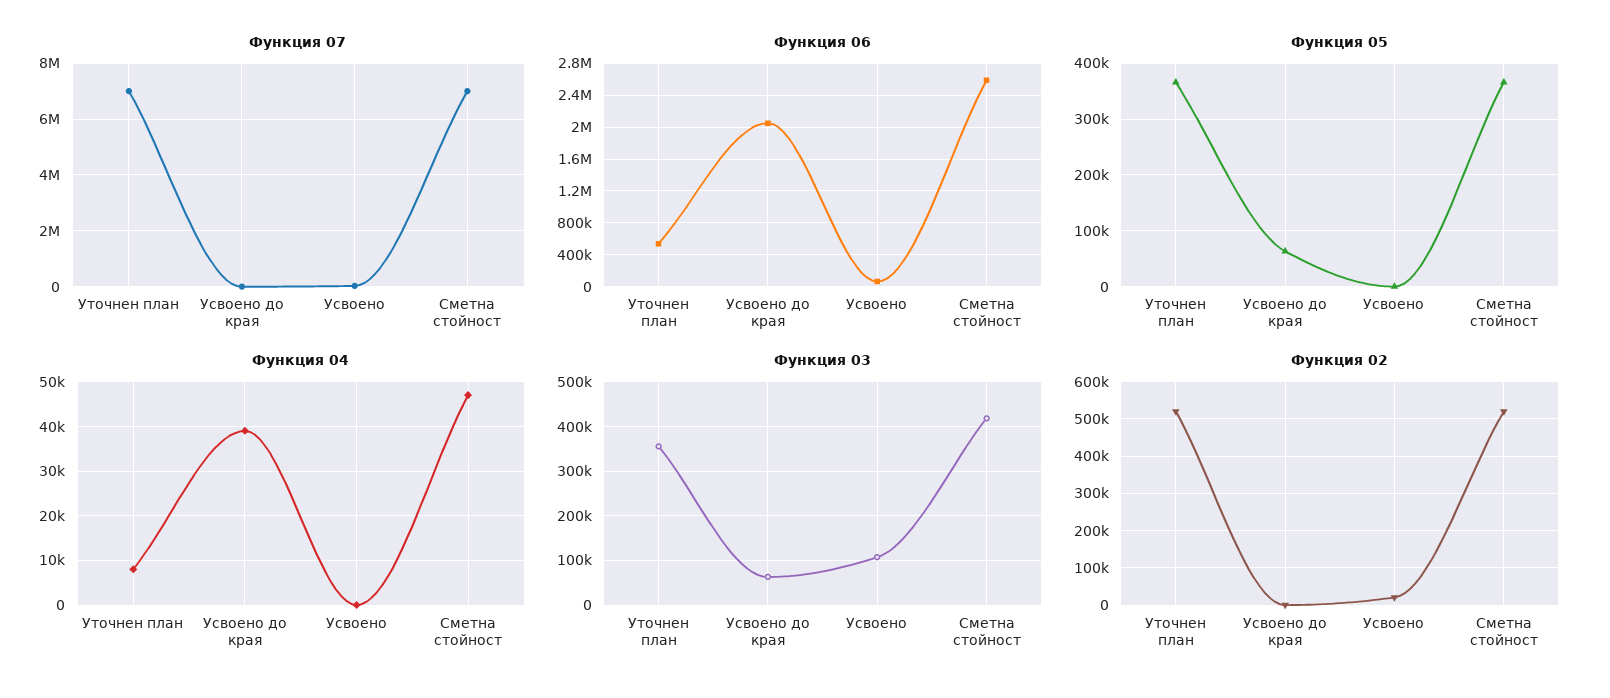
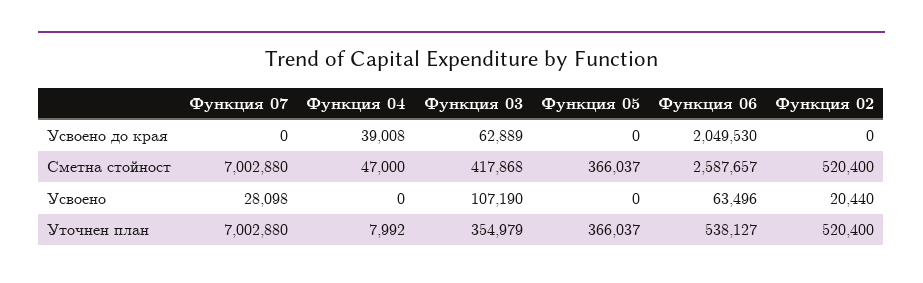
  {
    "Функция 07": {
      "Уточнен план": 7002880,
      "Усвоено до края": 0,
      "Усвоено": 28098,
      "Сметна стойност": 7002880
    },
    "Функция 06": {
      "Уточнен план": 538127,
      "Усвоено до края": 2049530,
      "Усвоено": 63496,
      "Сметна стойност": 2587657
    },
    "Функция 05": {
      "Уточнен план": 366037,
-     "Усвоено до края": 60000,
+     "Усвоено до края": 0,
      "Усвоено": 0,
      "Сметна стойност": 366037
    },
    "Функция 04": {
      "Уточнен план": 7992,
      "Усвоено до края": 39008,
      "Усвоено": 0,
      "Сметна стойност": 47000
    },
    "Функция 03": {
      "Уточнен план": 354979,
      "Усвоено до края": 62889,
      "Усвоено": 107190,
      "Сметна стойност": 417868
    },
    "Функция 02": {
      "Уточнен план": 520400,
      "Усвоено до края": 0,
      "Усвоено": 20440,
      "Сметна стойност": 520400
    }
  }

